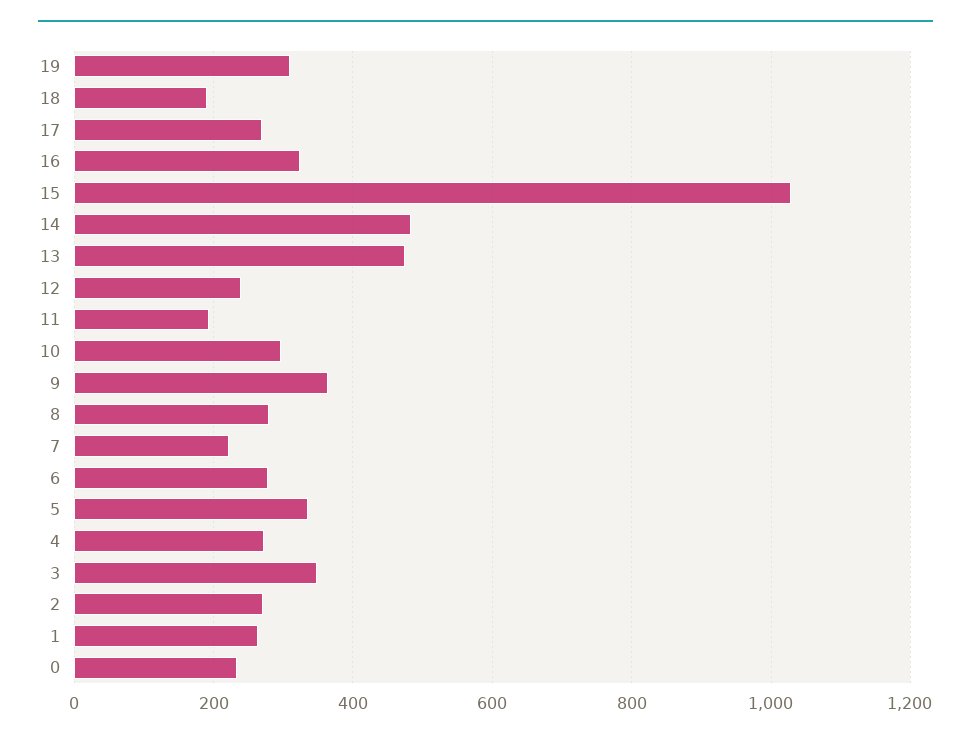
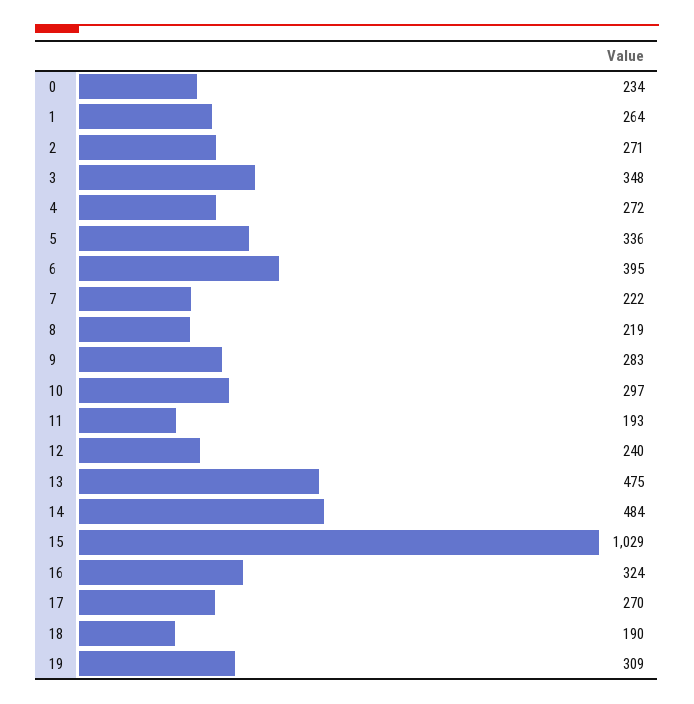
  {
    "19": 309,
    "18": 190,
    "17": 270,
    "16": 324,
    "15": 1029,
    "14": 484,
    "13": 475,
    "12": 240,
    "11": 193,
    "10": 297,
-   "9": 360,
+   "9": 283,
-   "8": 280,
+   "8": 219,
    "7": 222,
-   "6": 280,
+   "6": 395,
    "5": 336,
    "4": 272,
    "3": 348,
    "2": 271,
    "1": 264,
    "0": 234
  }

